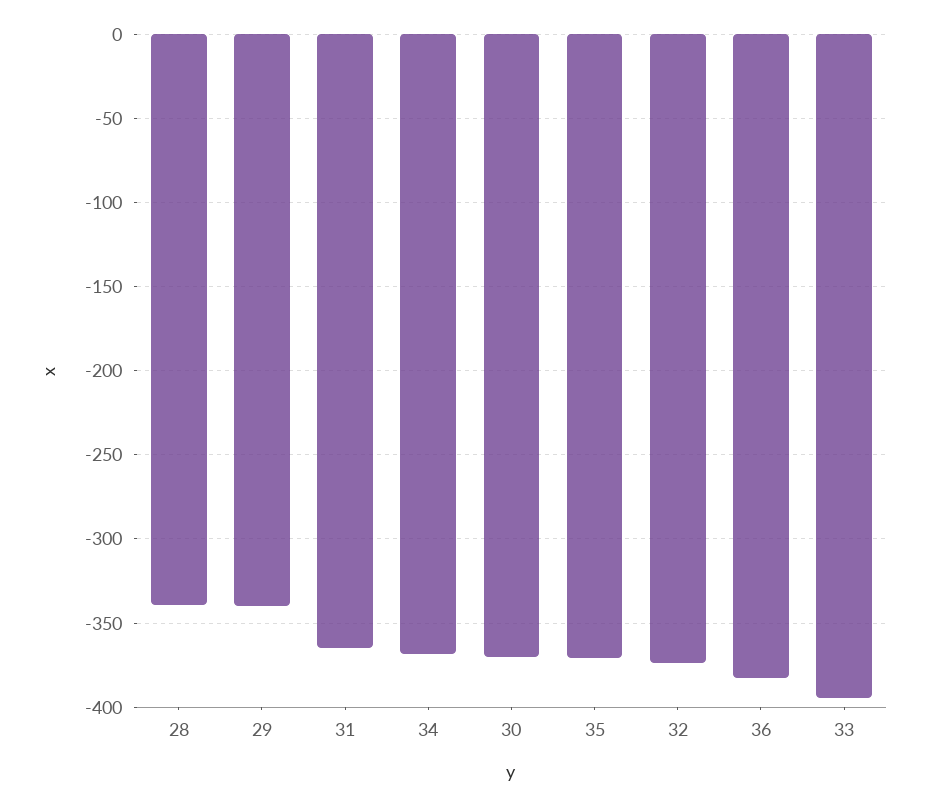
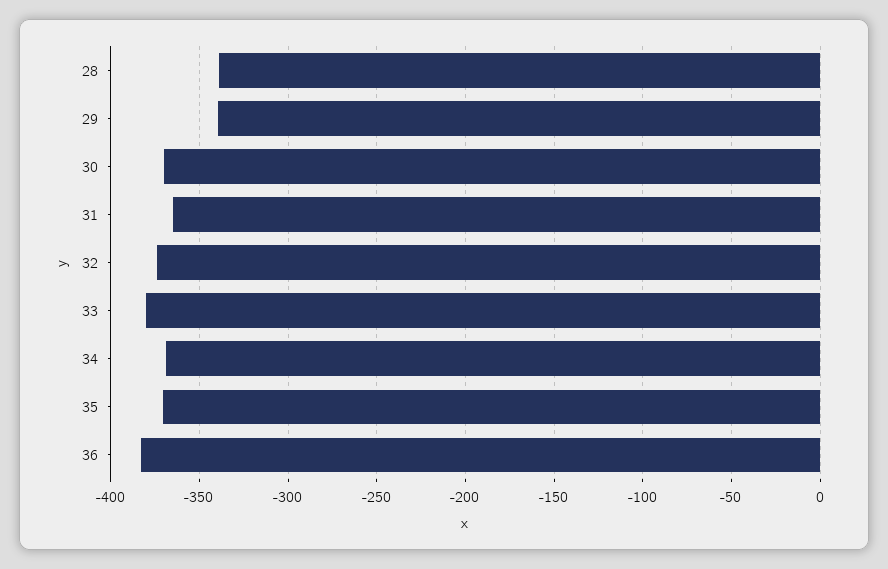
  {
    "28": -340,
    "29": -340,
    "31": -365,
    "34": -370,
    "30": -370,
    "35": -370,
    "32": -375,
    "36": -385,
-   "33": -395
+   "33": -380
  }

